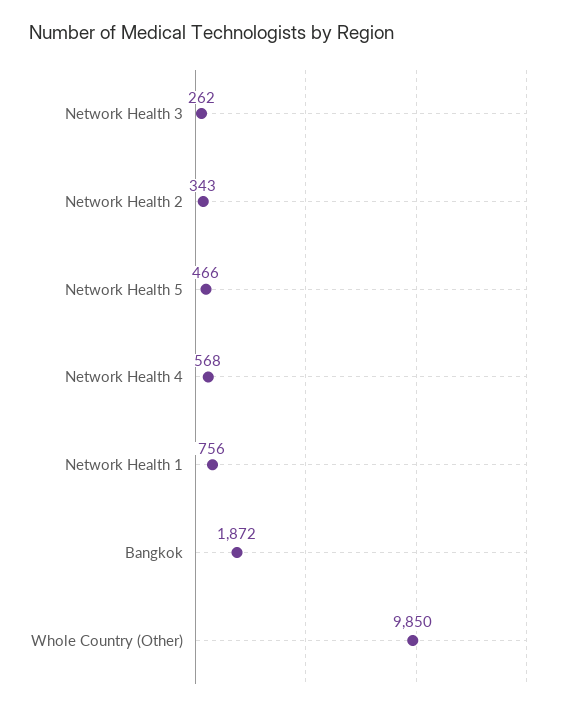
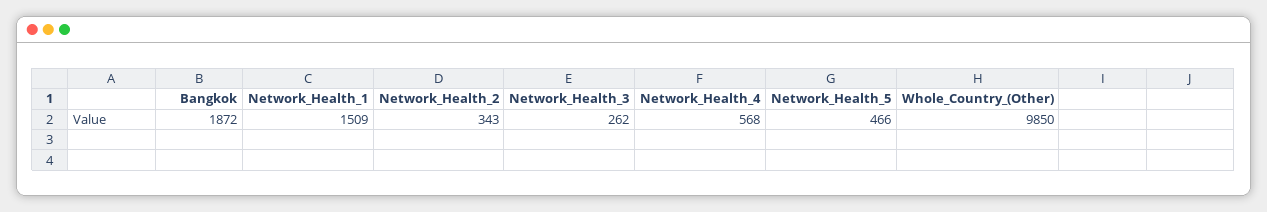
  {
    "Network Health 3": 262,
    "Network Health 2": 343,
    "Network Health 5": 466,
    "Network Health 4": 568,
-   "Network Health 1": 756,
+   "Network Health 1": 1509,
    "Bangkok": 1872,
    "Whole Country (Other)": 9850
  }

